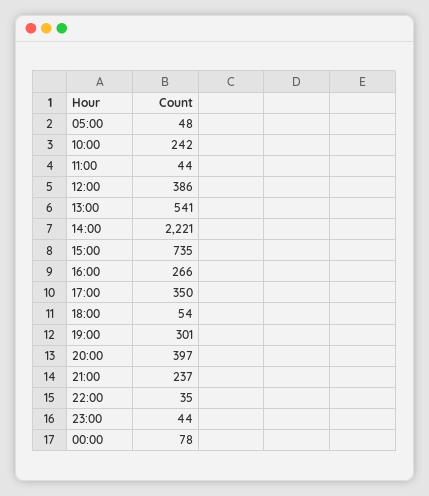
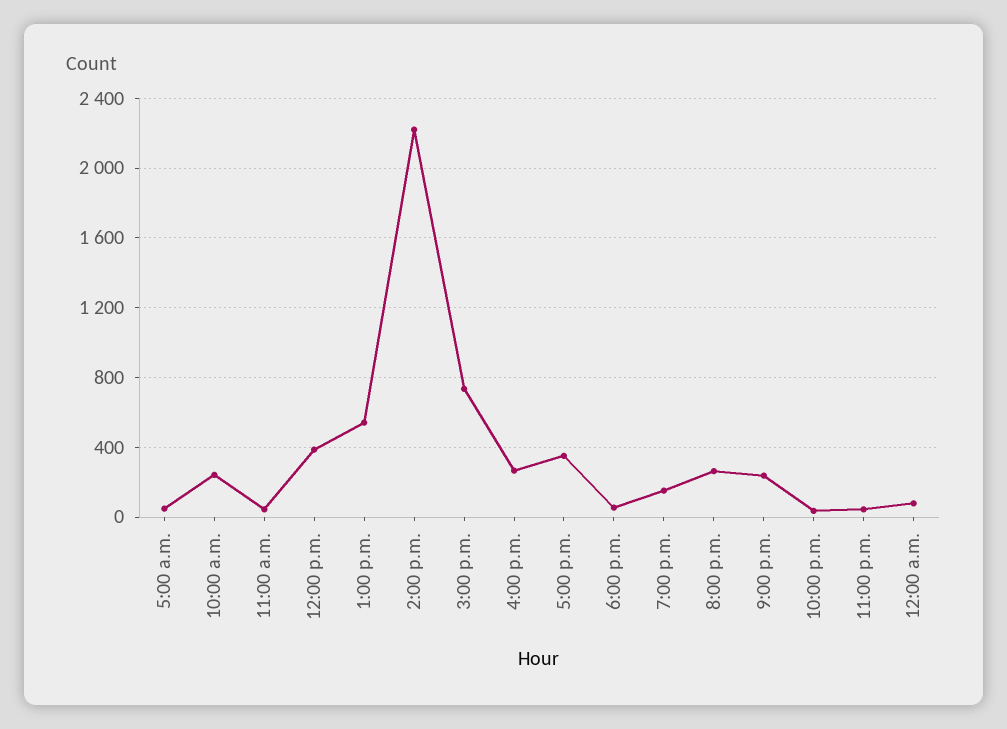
  {
    "05:00": 48,
    "10:00": 242,
    "11:00": 44,
    "12:00": 386,
    "13:00": 541,
    "14:00": 2221,
    "15:00": 735,
    "16:00": 266,
    "17:00": 350,
    "18:00": 54,
-   "19:00": 301,
+   "19:00": 150,
-   "20:00": 397,
+   "20:00": 250,
    "21:00": 237,
    "22:00": 35,
    "23:00": 44,
    "00:00": 78
  }

